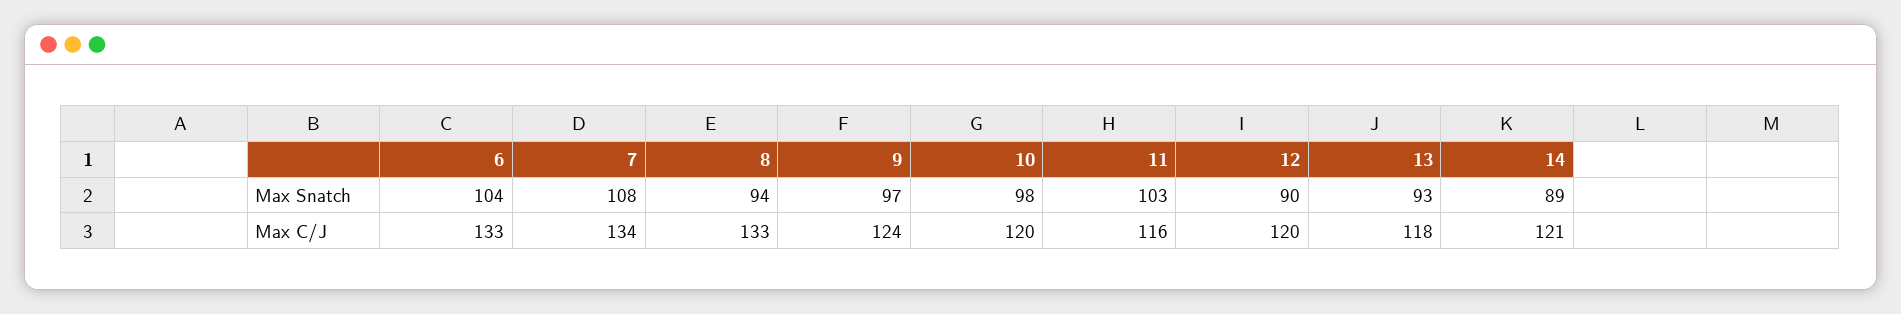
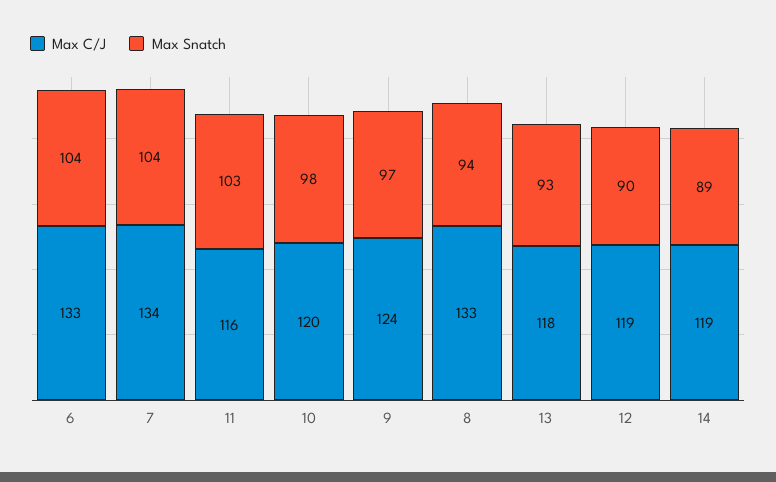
  {
    "Max Snatch": {
      "6": 104,
-     "7": 108,
+     "7": 104,
      "8": 94,
      "9": 97,
      "10": 98,
      "11": 103,
      "12": 90,
      "13": 93,
      "14": 89
    },
    "Max C/J": {
      "6": 133,
      "7": 134,
      "8": 133,
      "9": 124,
      "10": 120,
      "11": 116,
-     "12": 120,
+     "12": 119,
      "13": 118,
-     "14": 121
+     "14": 119
    }
  }

